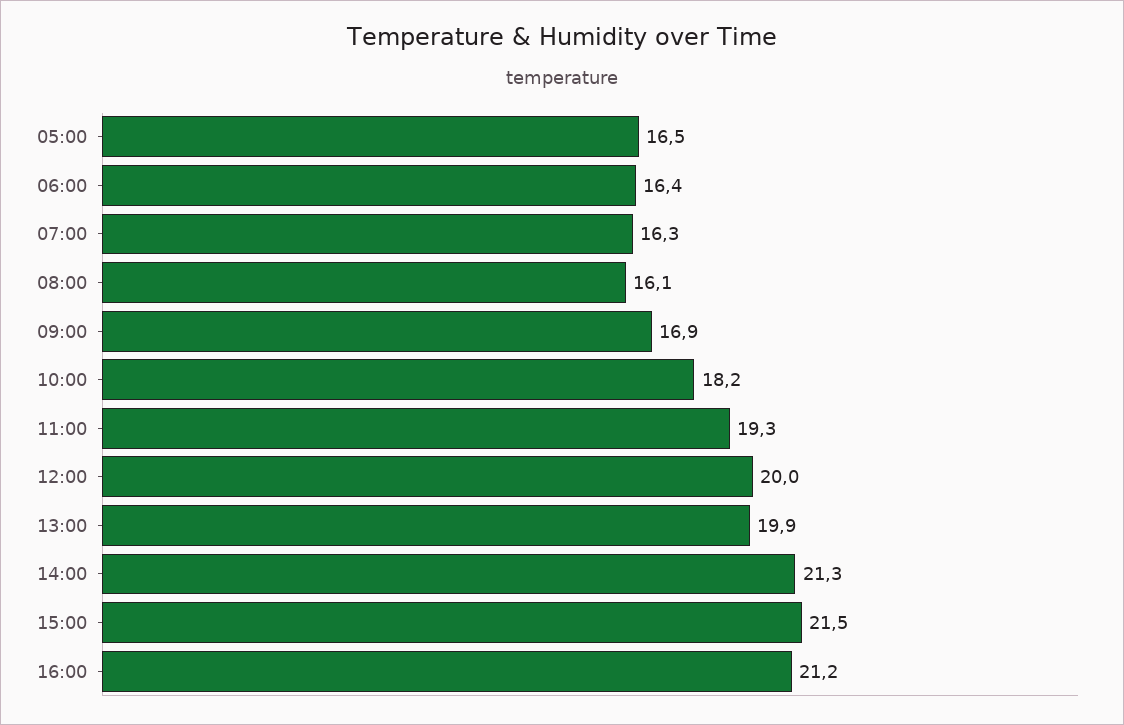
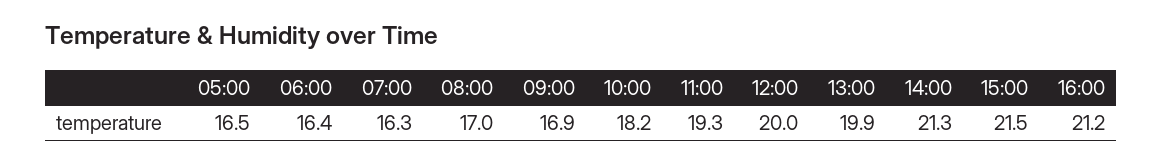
  {
    "05:00": 16.5,
    "06:00": 16.4,
    "07:00": 16.3,
-   "08:00": 16.1,
+   "08:00": 17,
    "09:00": 16.9,
    "10:00": 18.2,
    "11:00": 19.3,
    "12:00": 20,
    "13:00": 19.9,
    "14:00": 21.3,
    "15:00": 21.5,
    "16:00": 21.2
  }

